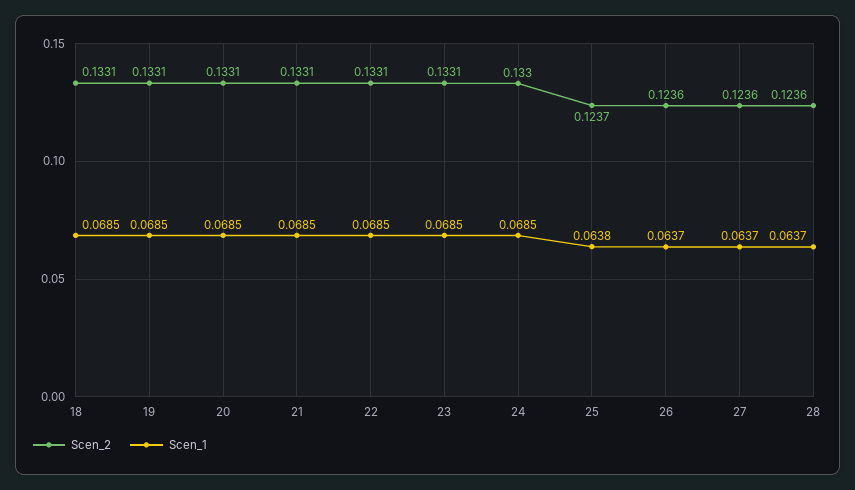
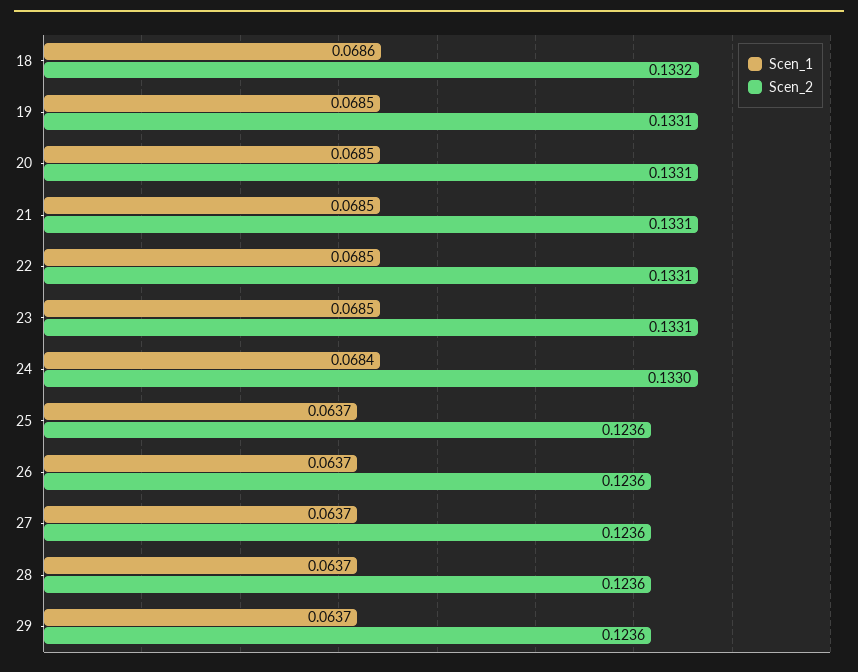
  {
    "Scen_2": {
-     "18": 0.1331,
+     "18": 0.1332,
      "19": 0.1331,
      "20": 0.1331,
      "21": 0.1331,
      "22": 0.1331,
      "23": 0.1331,
      "24": 0.133,
-     "25": 0.1237,
+     "25": 0.1236,
      "26": 0.1236,
      "27": 0.1236,
-     "28": 0.1236
+     "28": 0.1236,
+     "29": 0.1236
    },
    "Scen_1": {
-     "18": 0.0685,
+     "18": 0.0686,
      "19": 0.0685,
      "20": 0.0685,
      "21": 0.0685,
      "22": 0.0685,
      "23": 0.0685,
-     "24": 0.0685,
+     "24": 0.0684,
-     "25": 0.0638,
+     "25": 0.0637,
      "26": 0.0637,
      "27": 0.0637,
-     "28": 0.0637
+     "28": 0.0637,
+     "29": 0.0637
    }
  }

